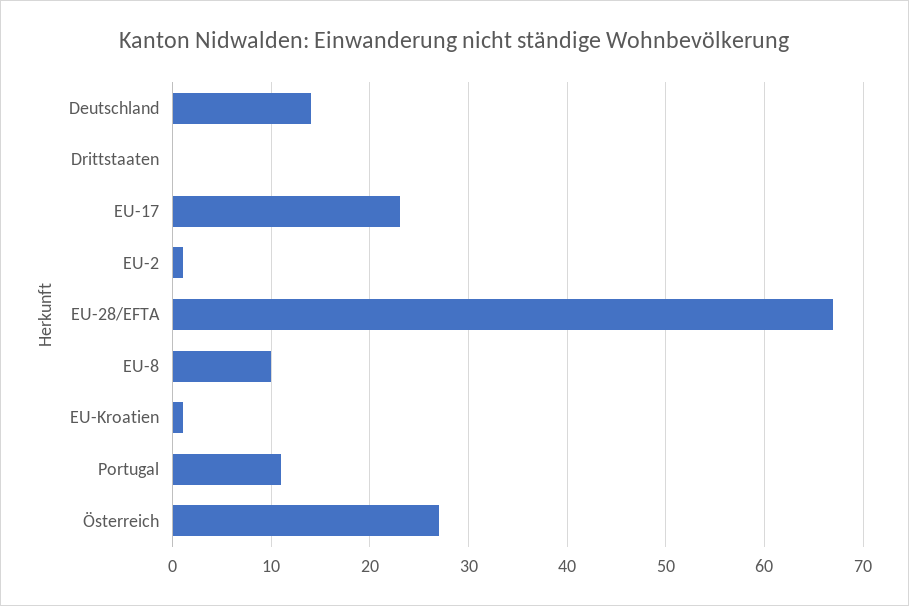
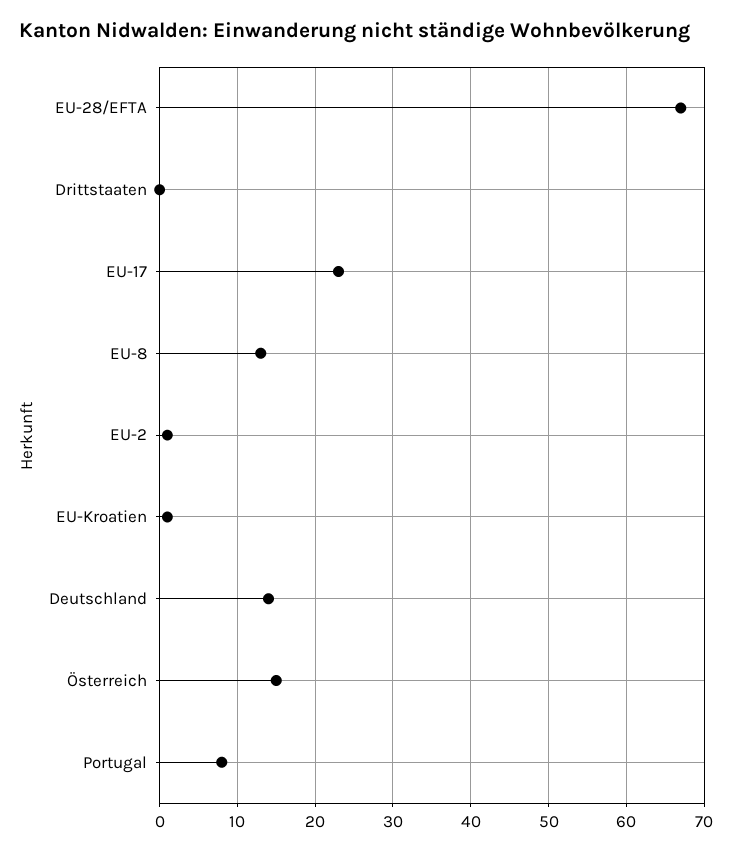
  {
    "Deutschland": 14,
    "Drittstaaten": 0,
    "EU-17": 23,
    "EU-2": 1,
    "EU-28/EFTA": 67,
-   "EU-8": 10,
+   "EU-8": 13,
    "EU-Kroatien": 1,
-   "Portugal": 11,
+   "Portugal": 8,
-   "Österreich": 27
+   "Österreich": 15
  }

